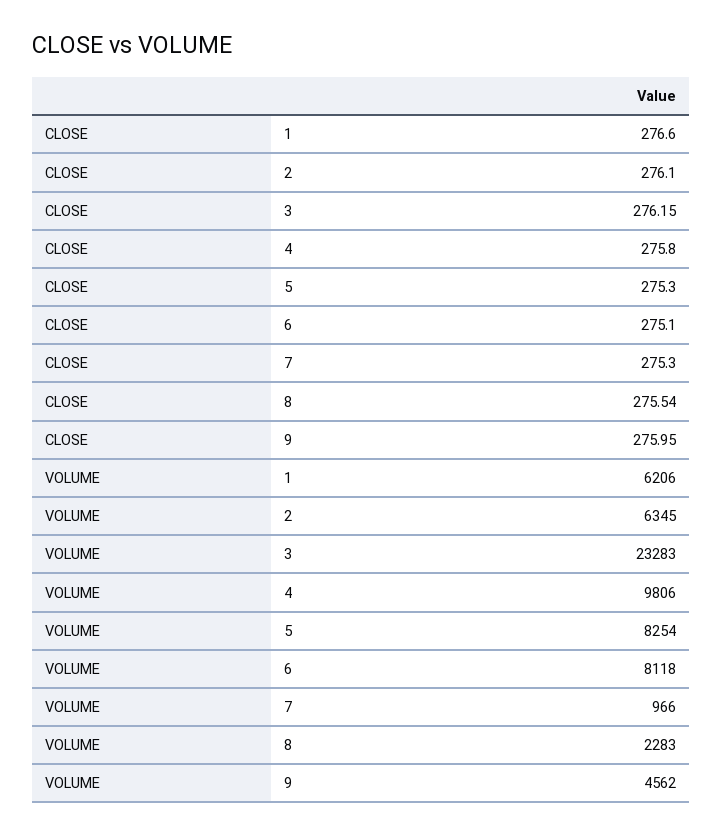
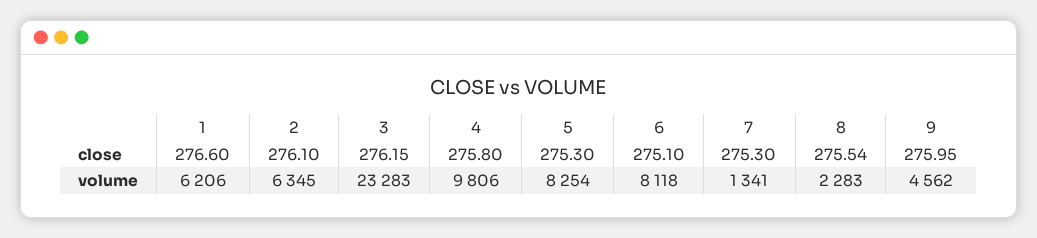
  {
    "CLOSE": {
      "1": 276.6,
      "2": 276.1,
      "3": 276.15,
      "4": 275.8,
      "5": 275.3,
      "6": 275.1,
      "7": 275.3,
      "8": 275.54,
      "9": 275.95
    },
    "VOLUME": {
      "1": 6206,
      "2": 6345,
      "3": 23283,
      "4": 9806,
      "5": 8254,
      "6": 8118,
-     "7": 966,
+     "7": 1341,
      "8": 2283,
      "9": 4562
    }
  }

